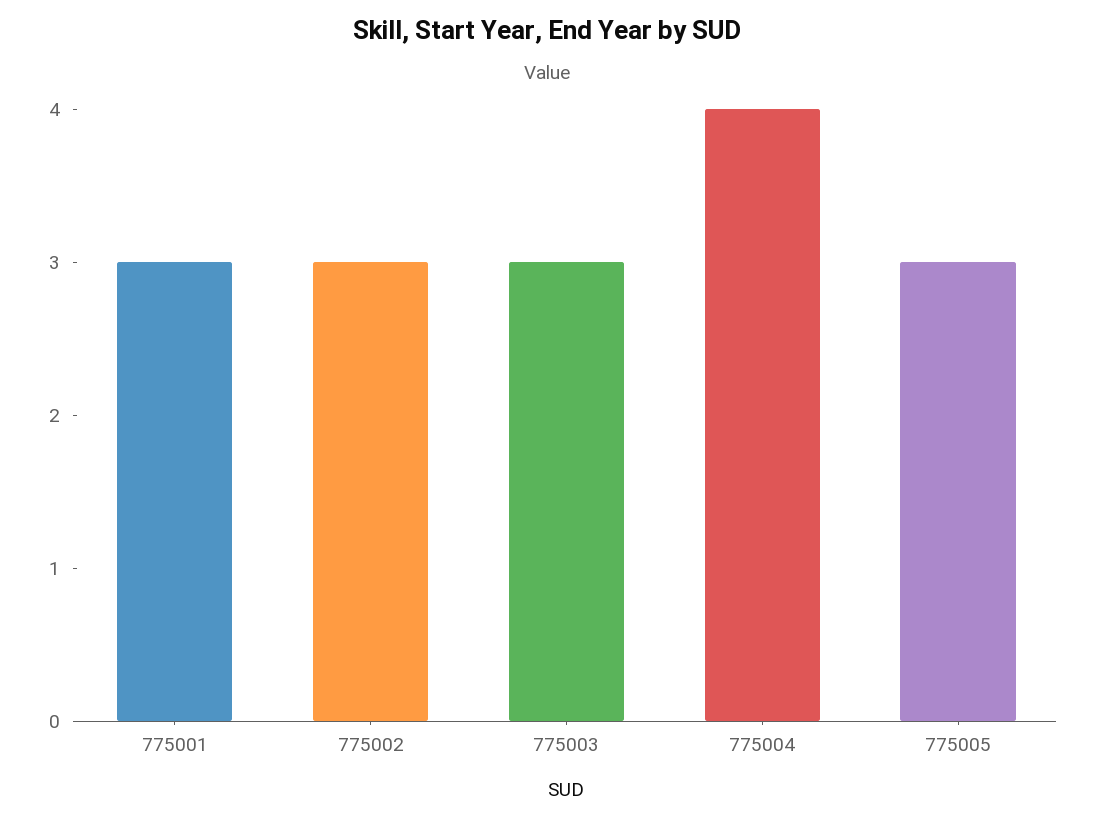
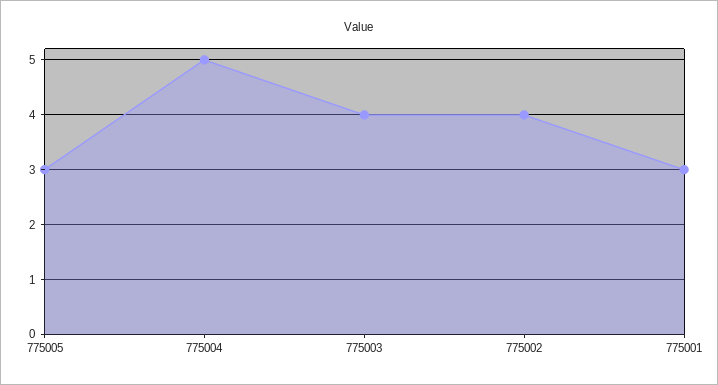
  {
    "775001": 3,
-   "775002": 3,
+   "775002": 4,
-   "775003": 3,
+   "775003": 4,
-   "775004": 4,
+   "775004": 5,
    "775005": 3
  }

